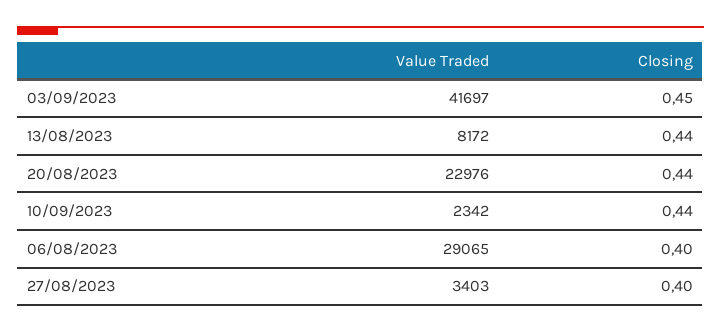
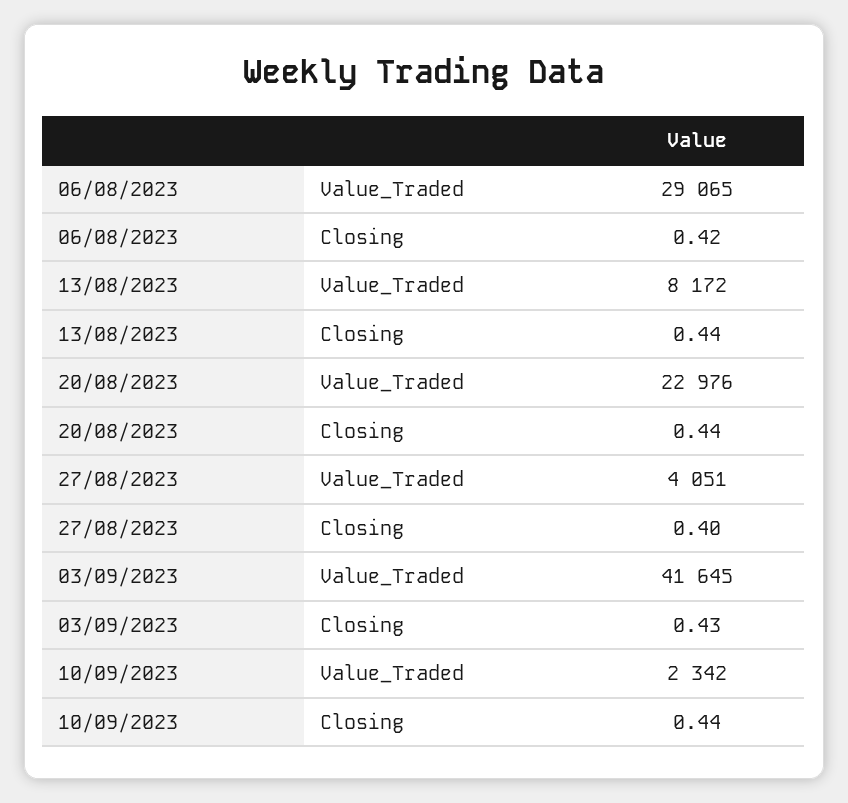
  {
    "Value Traded": {
-     "03/09/2023": 41697,
+     "03/09/2023": 41645,
      "13/08/2023": 8172,
      "20/08/2023": 22976,
      "10/09/2023": 2342,
      "06/08/2023": 29065,
-     "27/08/2023": 3403
+     "27/08/2023": 4051
    },
    "Closing": {
-     "03/09/2023": 0.45,
+     "03/09/2023": 0.43,
      "13/08/2023": 0.44,
      "20/08/2023": 0.44,
      "10/09/2023": 0.44,
-     "06/08/2023": 0.4,
+     "06/08/2023": 0.42,
      "27/08/2023": 0.4
    }
  }

